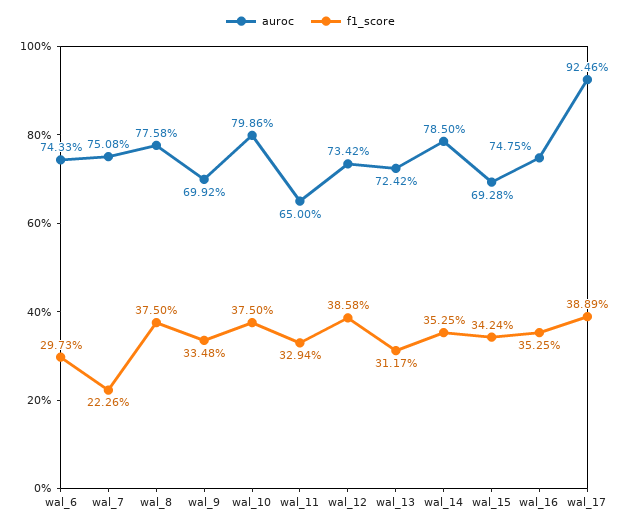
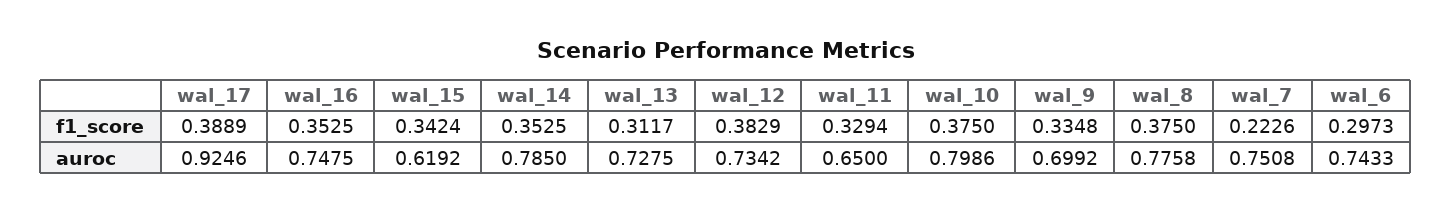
  {
    "auroc": {
      "wal_6": 0.7433,
      "wal_7": 0.7508,
      "wal_8": 0.7758,
      "wal_9": 0.6992,
      "wal_10": 0.7986,
      "wal_11": 0.65,
      "wal_12": 0.7342,
-     "wal_13": 0.7242,
+     "wal_13": 0.7275,
      "wal_14": 0.785,
-     "wal_15": 0.6928,
+     "wal_15": 0.6192,
      "wal_16": 0.7475,
      "wal_17": 0.9246
    },
    "f1_score": {
      "wal_6": 0.2973,
      "wal_7": 0.2226,
      "wal_8": 0.375,
      "wal_9": 0.3348,
      "wal_10": 0.375,
      "wal_11": 0.3294,
-     "wal_12": 0.3858,
+     "wal_12": 0.3829,
      "wal_13": 0.3117,
      "wal_14": 0.3525,
      "wal_15": 0.3424,
      "wal_16": 0.3525,
      "wal_17": 0.3889
    }
  }

